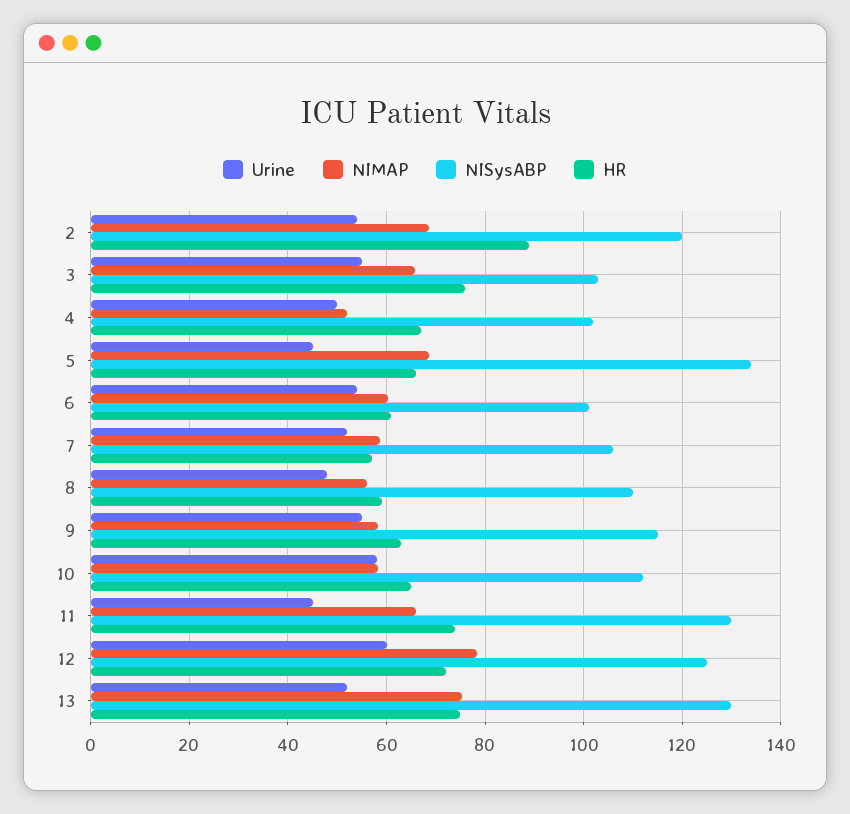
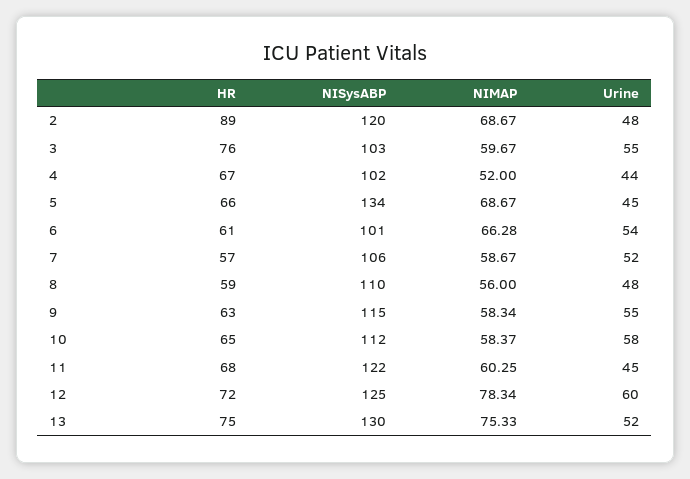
  {
    "Urine": {
-     "2": 54,
+     "2": 48,
      "3": 55,
-     "4": 50,
+     "4": 44,
      "5": 45,
      "6": 54,
      "7": 52,
      "8": 48,
      "9": 55,
      "10": 58,
      "11": 45,
      "12": 60,
      "13": 52
    },
    "NIMAP": {
      "2": 68.67,
-     "3": 66,
+     "3": 59.67,
      "4": 52,
      "5": 68.67,
-     "6": 60,
+     "6": 66.28,
      "7": 58.67,
      "8": 56,
      "9": 58.34,
      "10": 58.37,
-     "11": 66,
+     "11": 60.25,
      "12": 78.34,
      "13": 75.33
    },
    "NISysABP": {
      "2": 120,
      "3": 103,
      "4": 102,
      "5": 134,
      "6": 101,
      "7": 106,
      "8": 110,
      "9": 115,
      "10": 112,
-     "11": 130,
+     "11": 122,
      "12": 125,
      "13": 130
    },
    "HR": {
      "2": 89,
      "3": 76,
      "4": 67,
      "5": 66,
      "6": 61,
      "7": 57,
      "8": 59,
      "9": 63,
      "10": 65,
-     "11": 74,
+     "11": 68,
      "12": 72,
      "13": 75
    }
  }

